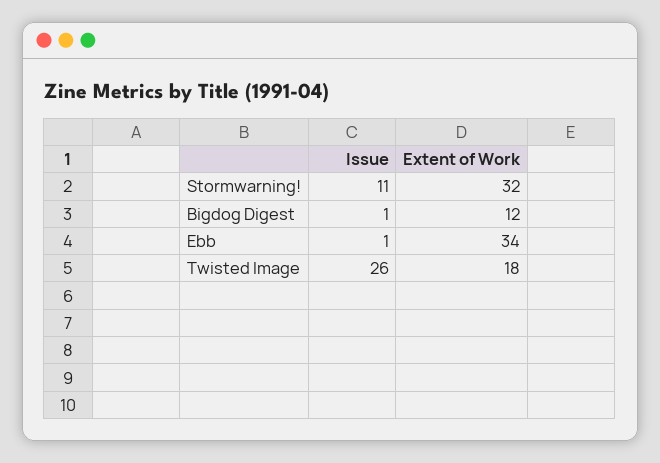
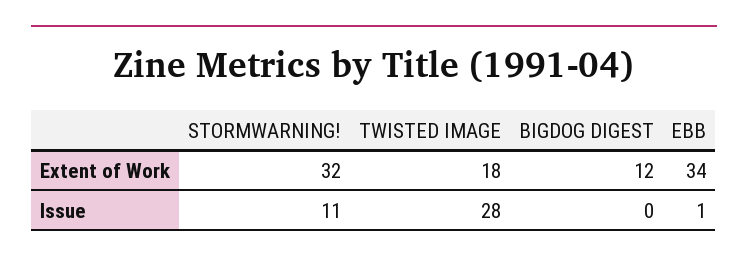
  {
    "Issue": {
      "Stormwarning!": 11,
-     "Bigdog Digest": 1,
+     "Bigdog Digest": 0,
      "Ebb": 1,
-     "Twisted Image": 26
+     "Twisted Image": 28
    },
    "Extent of Work": {
      "Stormwarning!": 32,
      "Bigdog Digest": 12,
      "Ebb": 34,
      "Twisted Image": 18
    }
  }

